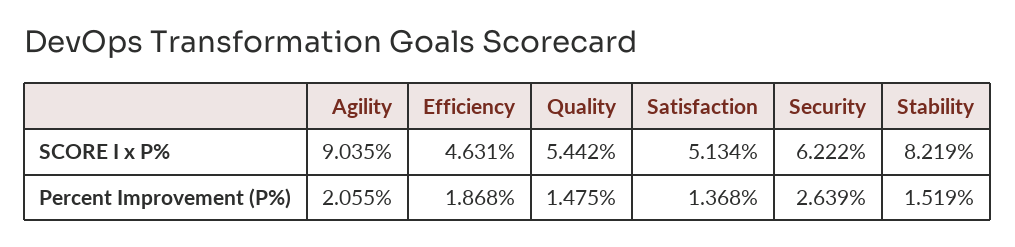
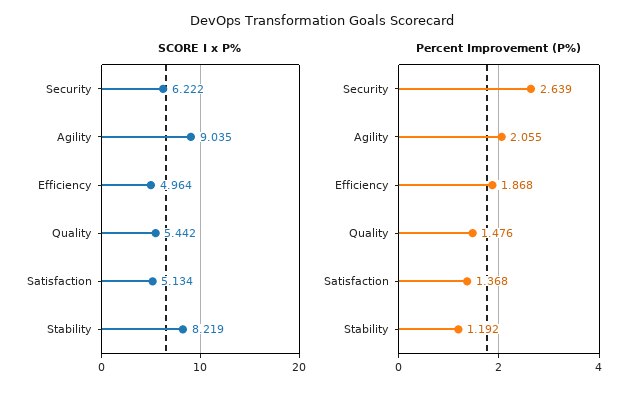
  {
    "SCORE I x P%": {
      "Agility": 9.035,
-     "Efficiency": 4.631,
+     "Efficiency": 4.964,
      "Quality": 5.442,
      "Satisfaction": 5.134,
      "Security": 6.222,
      "Stability": 8.219
    },
    "Percent Improvement (P%)": {
      "Agility": 2.055,
      "Efficiency": 1.868,
-     "Quality": 1.475,
+     "Quality": 1.476,
      "Satisfaction": 1.368,
      "Security": 2.639,
-     "Stability": 1.519
+     "Stability": 1.192
    }
  }

